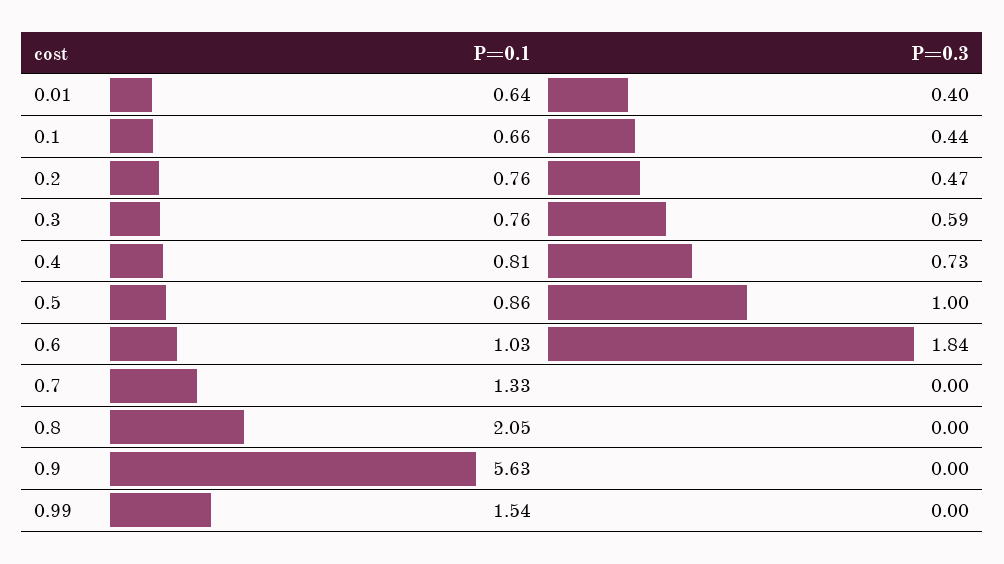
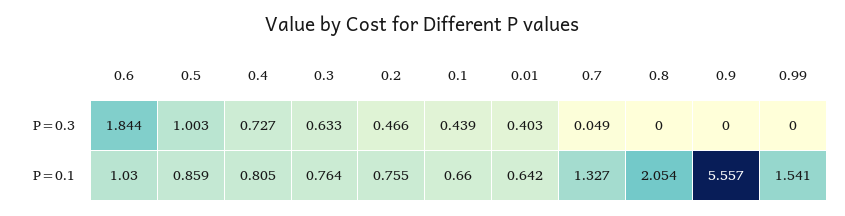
  {
    "P=0.1": {
      "0.01": 0.642,
      "0.1": 0.66,
      "0.2": 0.755,
      "0.3": 0.764,
      "0.4": 0.805,
      "0.5": 0.859,
      "0.6": 1.03,
      "0.7": 1.327,
      "0.8": 2.054,
-     "0.9": 5.63,
+     "0.9": 5.557,
      "0.99": 1.541
    },
    "P=0.3": {
      "0.01": 0.403,
      "0.1": 0.439,
      "0.2": 0.466,
-     "0.3": 0.59,
+     "0.3": 0.633,
      "0.4": 0.727,
      "0.5": 1.003,
      "0.6": 1.844,
-     "0.7": 0,
+     "0.7": 0.049,
      "0.8": 0,
      "0.9": 0,
      "0.99": 0
    }
  }

